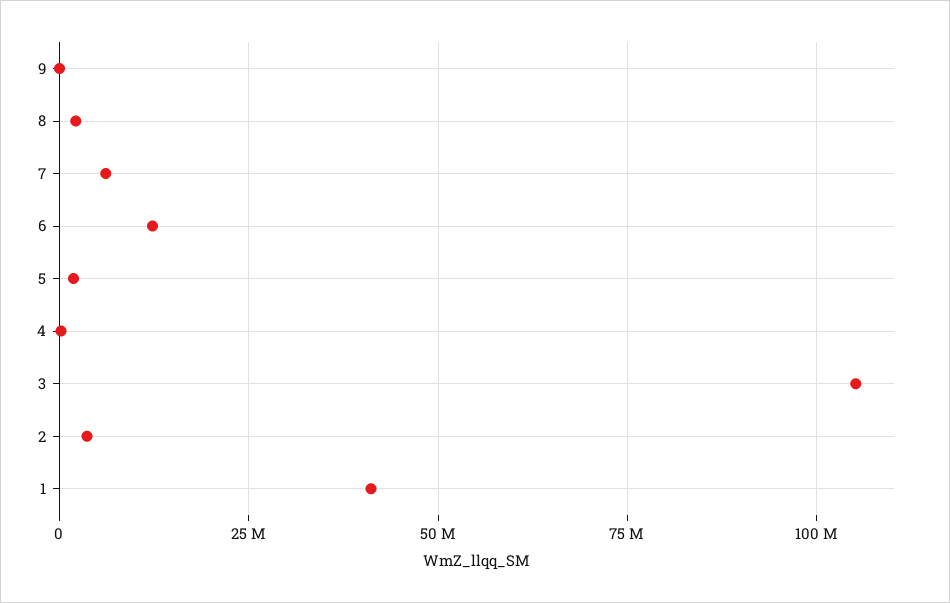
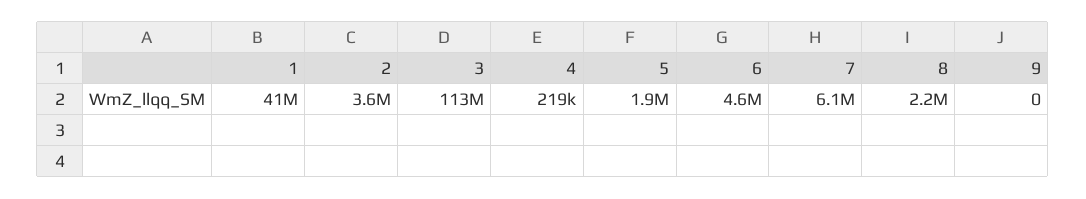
  {
    "9": 0,
    "8": 2200000,
    "7": 6100000,
-   "6": 12500000,
+   "6": 4600000,
    "5": 1900000,
    "4": 219000,
-   "3": 105000000,
+   "3": 113000000,
    "2": 3600000,
    "1": 41000000
  }

